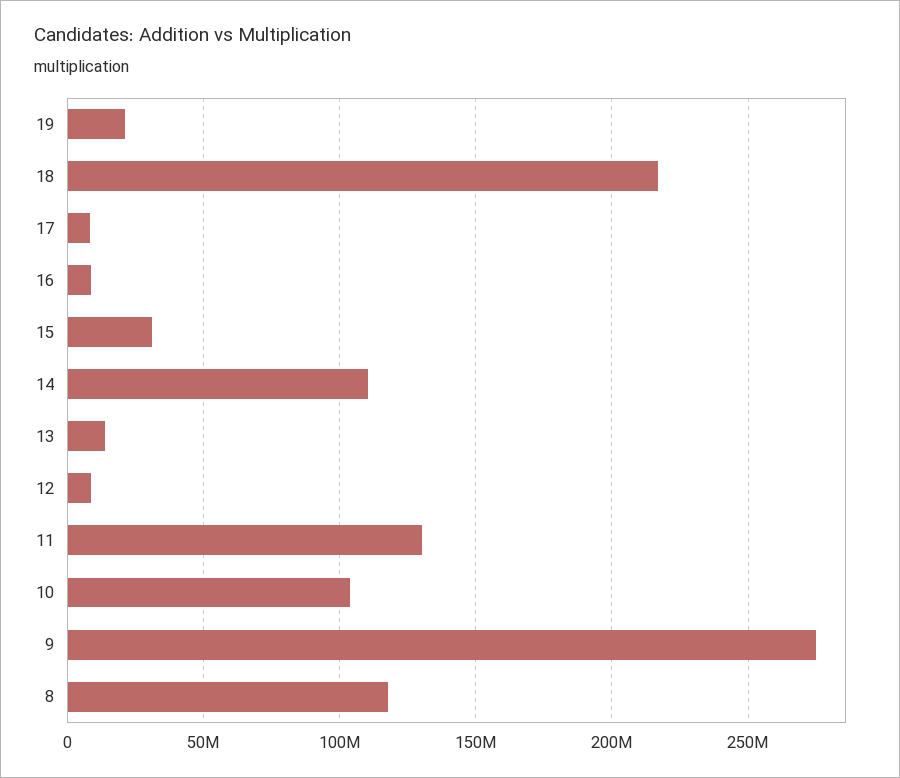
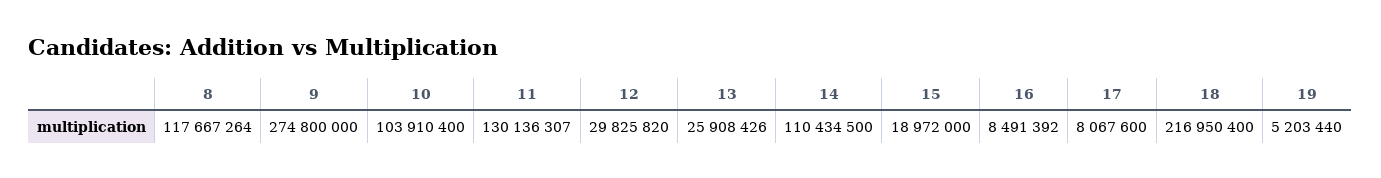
  {
-   "19": 20000000,
+   "19": 5203440,
    "18": 216950400,
    "17": 8067600,
    "16": 8491392,
-   "15": 30000000,
+   "15": 18972000,
    "14": 110434500,
-   "13": 15000000,
+   "13": 25908426,
-   "12": 10000000,
+   "12": 29825820,
    "11": 130136307,
    "10": 103910400,
    "9": 274800000,
    "8": 117667264
  }

